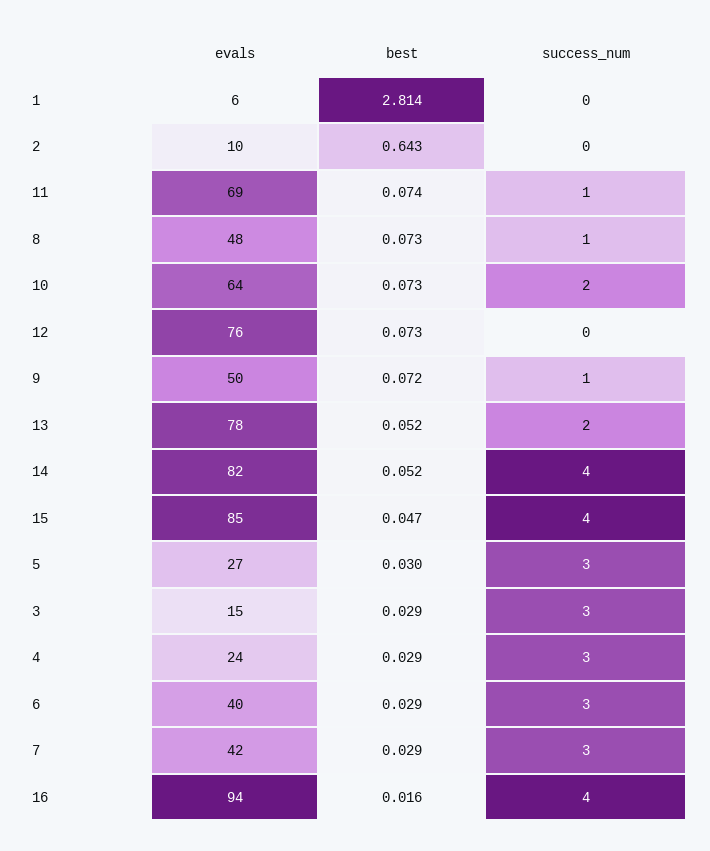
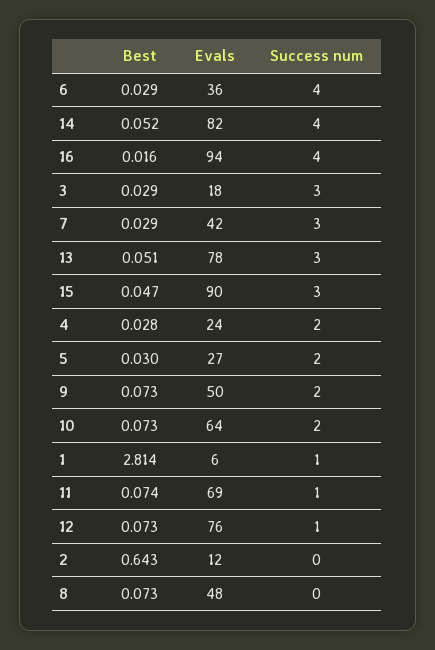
  {
    "evals": {
      "1": 6,
-     "2": 10,
+     "2": 12,
      "11": 69,
      "8": 48,
      "10": 64,
      "12": 76,
      "9": 50,
      "13": 78,
      "14": 82,
-     "15": 85,
+     "15": 90,
      "5": 27,
-     "3": 15,
+     "3": 18,
      "4": 24,
-     "6": 40,
+     "6": 36,
      "7": 42,
      "16": 94
    },
    "best": {
      "1": 2.814,
      "2": 0.643,
      "11": 0.074,
      "8": 0.073,
      "10": 0.073,
      "12": 0.073,
-     "9": 0.072,
+     "9": 0.073,
-     "13": 0.052,
+     "13": 0.051,
      "14": 0.052,
      "15": 0.047,
      "5": 0.03,
      "3": 0.029,
-     "4": 0.029,
+     "4": 0.028,
      "6": 0.029,
      "7": 0.029,
      "16": 0.016
    },
    "success_num": {
-     "1": 0,
+     "1": 1,
      "2": 0,
      "11": 1,
-     "8": 1,
+     "8": 0,
      "10": 2,
-     "12": 0,
+     "12": 1,
-     "9": 1,
+     "9": 2,
-     "13": 2,
+     "13": 3,
      "14": 4,
-     "15": 4,
+     "15": 3,
-     "5": 3,
+     "5": 2,
      "3": 3,
-     "4": 3,
+     "4": 2,
-     "6": 3,
+     "6": 4,
      "7": 3,
      "16": 4
    }
  }

